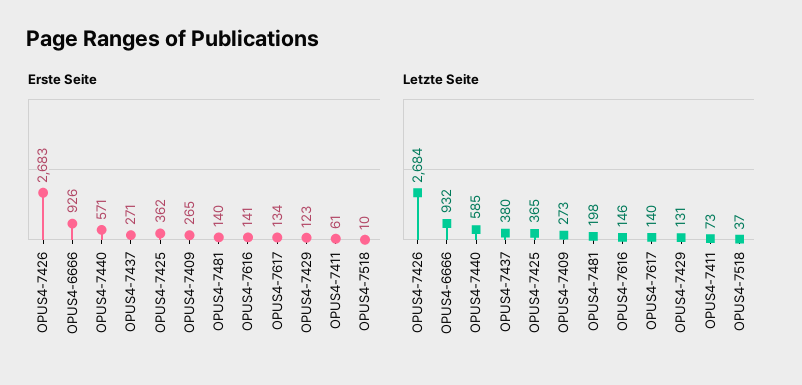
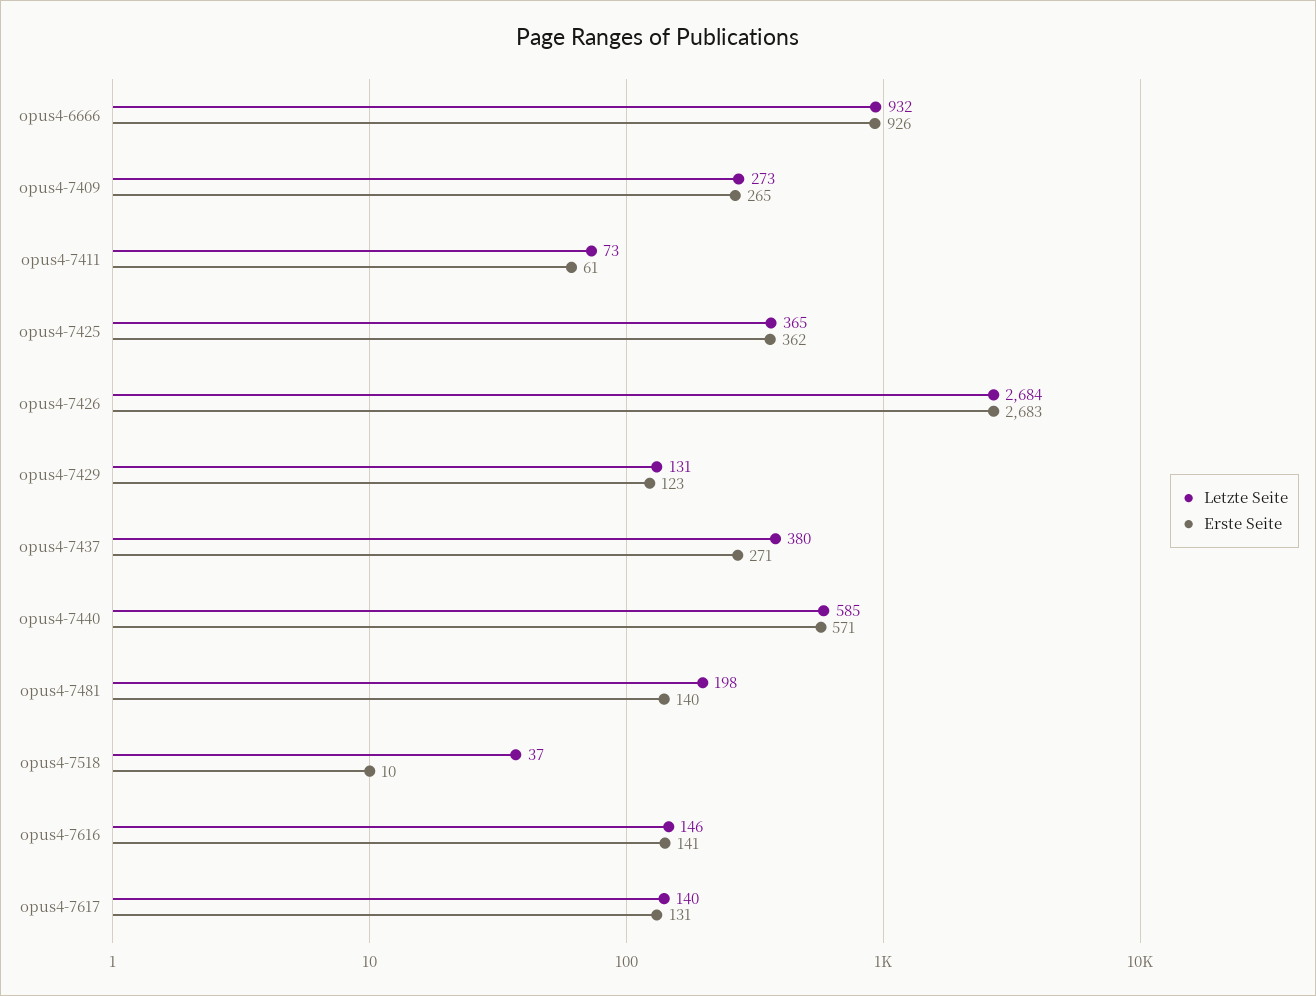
  {
    "Erste Seite": {
      "OPUS4-7426": 2683,
      "OPUS4-6666": 926,
      "OPUS4-7440": 571,
      "OPUS4-7437": 271,
      "OPUS4-7425": 362,
      "OPUS4-7409": 265,
      "OPUS4-7481": 140,
      "OPUS4-7616": 141,
-     "OPUS4-7617": 134,
+     "OPUS4-7617": 131,
      "OPUS4-7429": 123,
      "OPUS4-7411": 61,
      "OPUS4-7518": 10
    },
    "Letzte Seite": {
      "OPUS4-7426": 2684,
      "OPUS4-6666": 932,
      "OPUS4-7440": 585,
      "OPUS4-7437": 380,
      "OPUS4-7425": 365,
      "OPUS4-7409": 273,
      "OPUS4-7481": 198,
      "OPUS4-7616": 146,
      "OPUS4-7617": 140,
      "OPUS4-7429": 131,
      "OPUS4-7411": 73,
      "OPUS4-7518": 37
    }
  }

